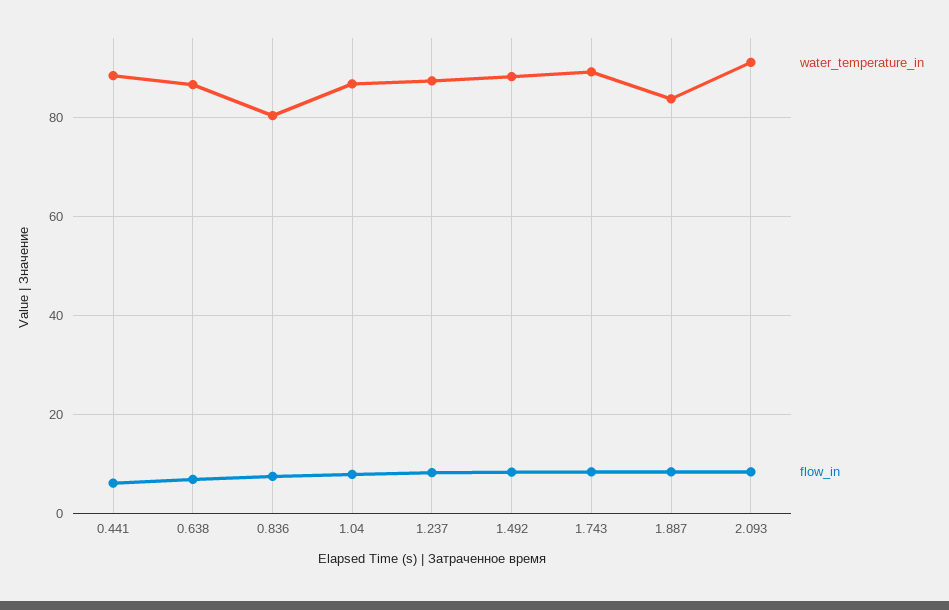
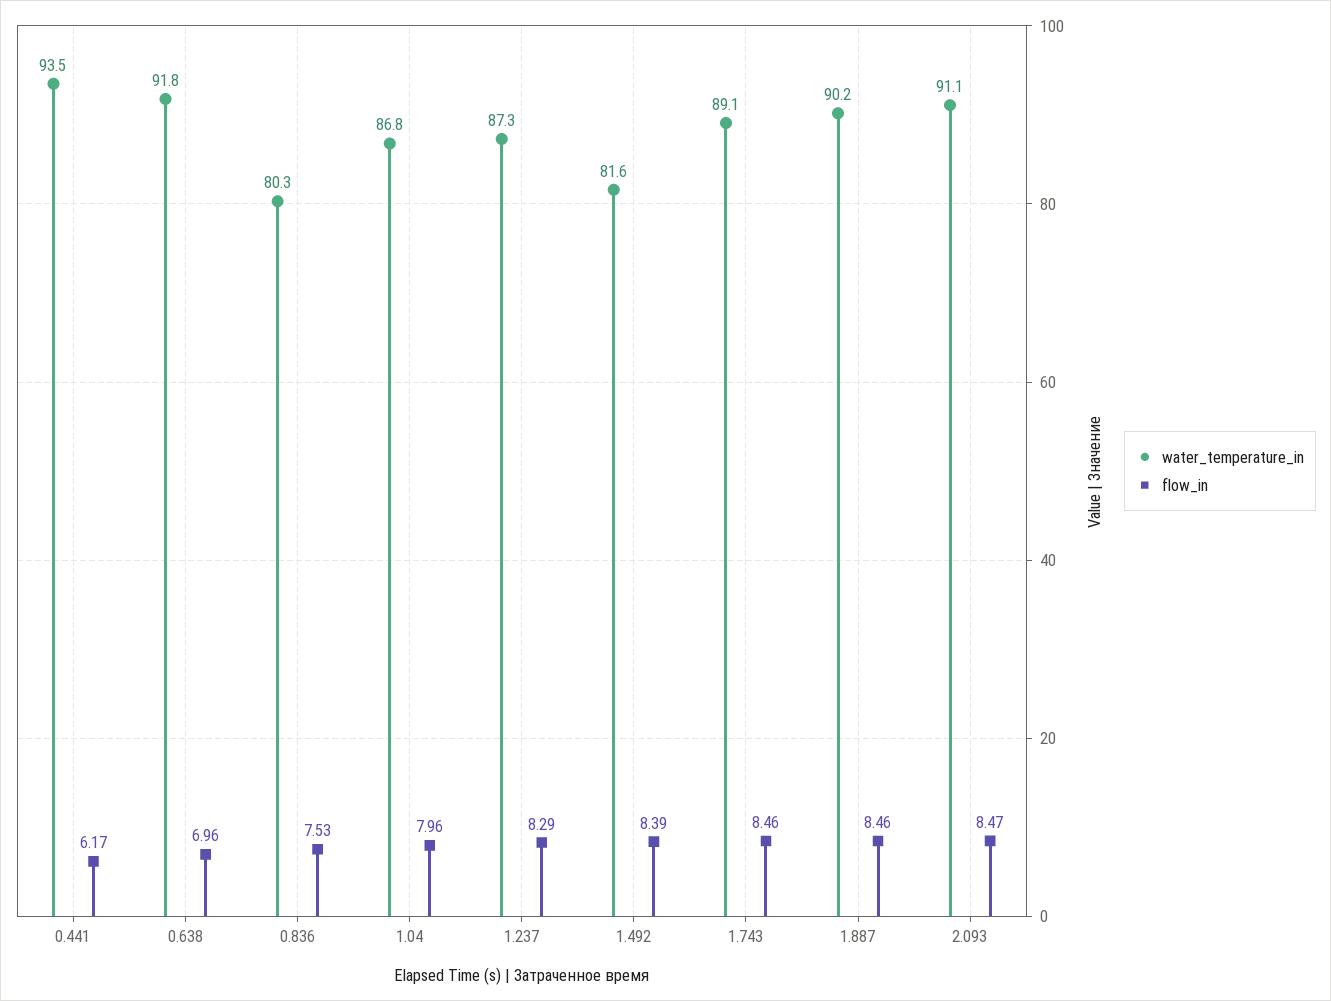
  {
    "water_temperature_in": {
-     "0.441": 88,
+     "0.441": 93.5,
-     "0.638": 86,
+     "0.638": 91.8,
      "0.836": 80.3,
      "1.04": 86.8,
      "1.237": 87.3,
-     "1.492": 88,
+     "1.492": 81.6,
      "1.743": 89.1,
-     "1.887": 84,
+     "1.887": 90.2,
      "2.093": 91.1
    },
    "flow_in": {
      "0.441": 6.17,
      "0.638": 6.96,
      "0.836": 7.53,
      "1.04": 7.96,
      "1.237": 8.29,
      "1.492": 8.39,
      "1.743": 8.46,
      "1.887": 8.46,
      "2.093": 8.47
    }
  }

